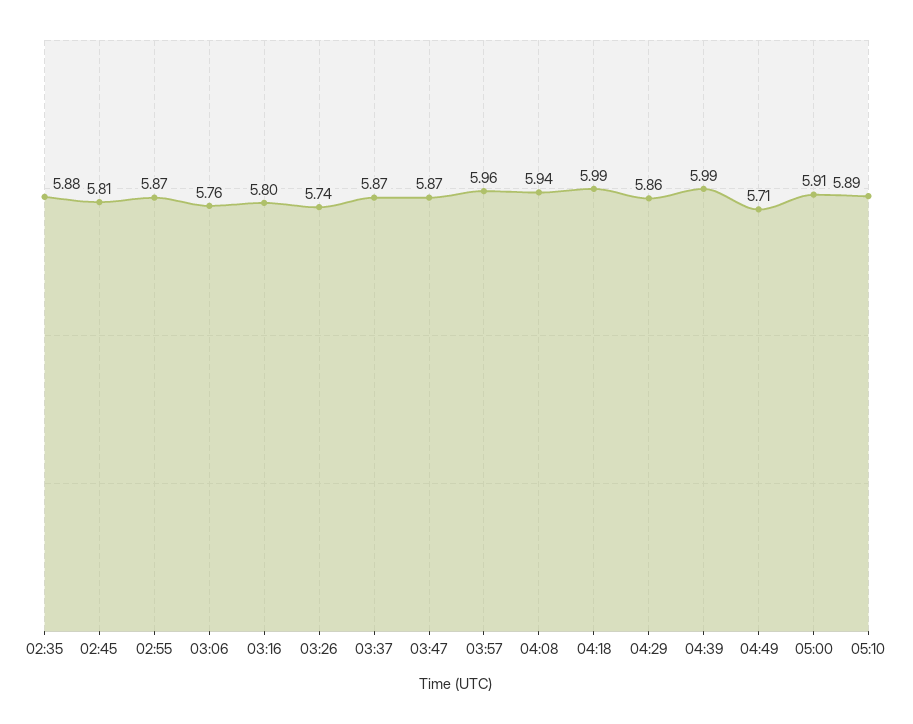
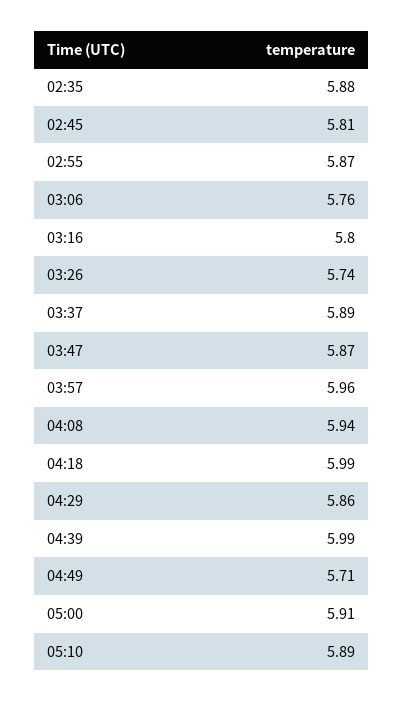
  {
    "02:35": 5.88,
    "02:45": 5.81,
    "02:55": 5.87,
    "03:06": 5.76,
    "03:16": 5.8,
    "03:26": 5.74,
-   "03:37": 5.87,
+   "03:37": 5.89,
    "03:47": 5.87,
    "03:57": 5.96,
    "04:08": 5.94,
    "04:18": 5.99,
    "04:29": 5.86,
    "04:39": 5.99,
    "04:49": 5.71,
    "05:00": 5.91,
    "05:10": 5.89
  }

